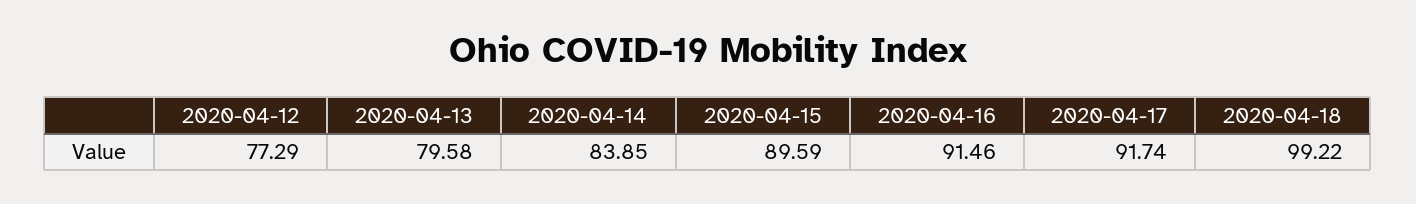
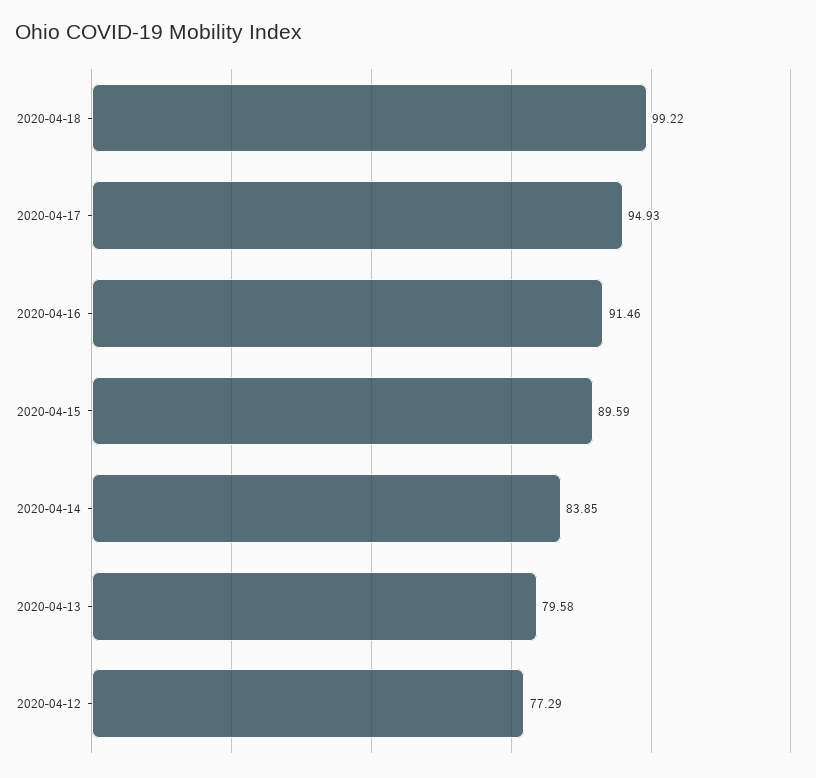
  {
    "2020-04-12": 77.29,
    "2020-04-13": 79.58,
    "2020-04-14": 83.85,
    "2020-04-15": 89.59,
    "2020-04-16": 91.46,
-   "2020-04-17": 91.74,
+   "2020-04-17": 94.93,
    "2020-04-18": 99.22
  }

